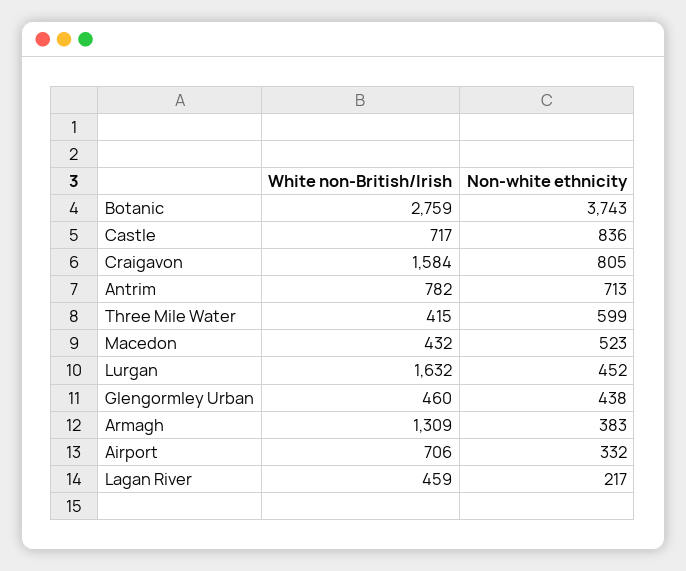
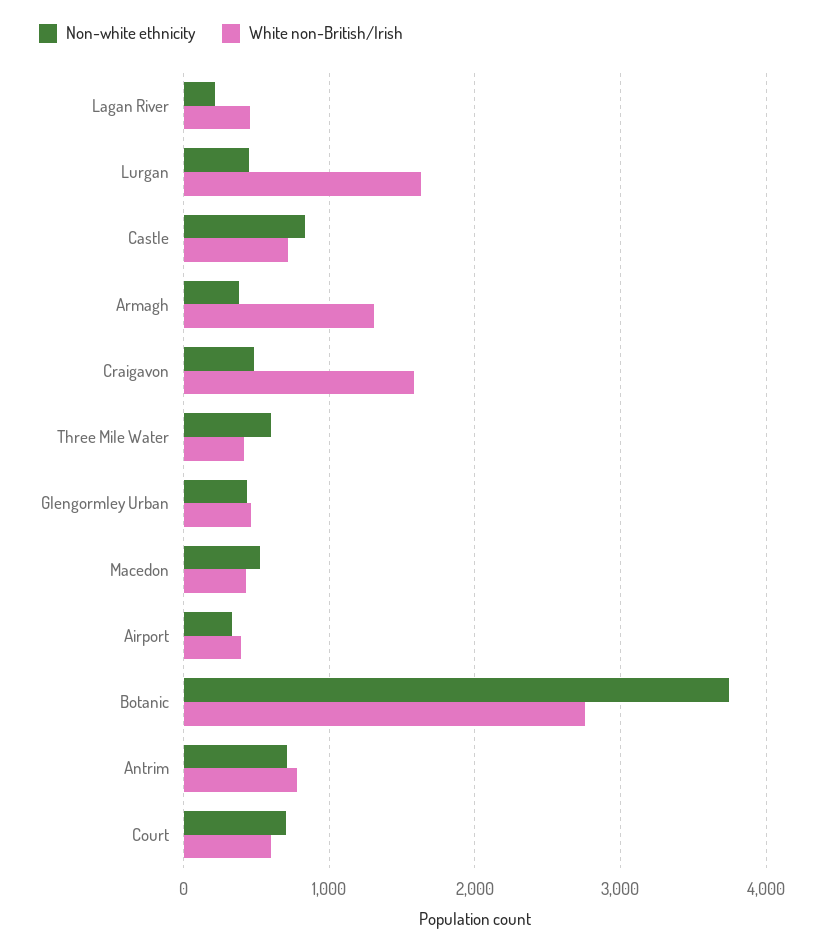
  {
    "White non-British/Irish": {
      "Botanic": 2759,
      "Castle": 717,
      "Craigavon": 1584,
      "Antrim": 782,
      "Three Mile Water": 415,
      "Macedon": 432,
      "Lurgan": 1632,
      "Glengormley Urban": 460,
      "Armagh": 1309,
-     "Airport": 706,
+     "Airport": 400,
-     "Lagan River": 459
+     "Lagan River": 459,
+     "Court": 600
    },
    "Non-white ethnicity": {
      "Botanic": 3743,
      "Castle": 836,
-     "Craigavon": 805,
+     "Craigavon": 500,
      "Antrim": 713,
      "Three Mile Water": 599,
      "Macedon": 523,
      "Lurgan": 452,
      "Glengormley Urban": 438,
      "Armagh": 383,
      "Airport": 332,
-     "Lagan River": 217
+     "Lagan River": 217,
+     "Court": 700
    }
  }

